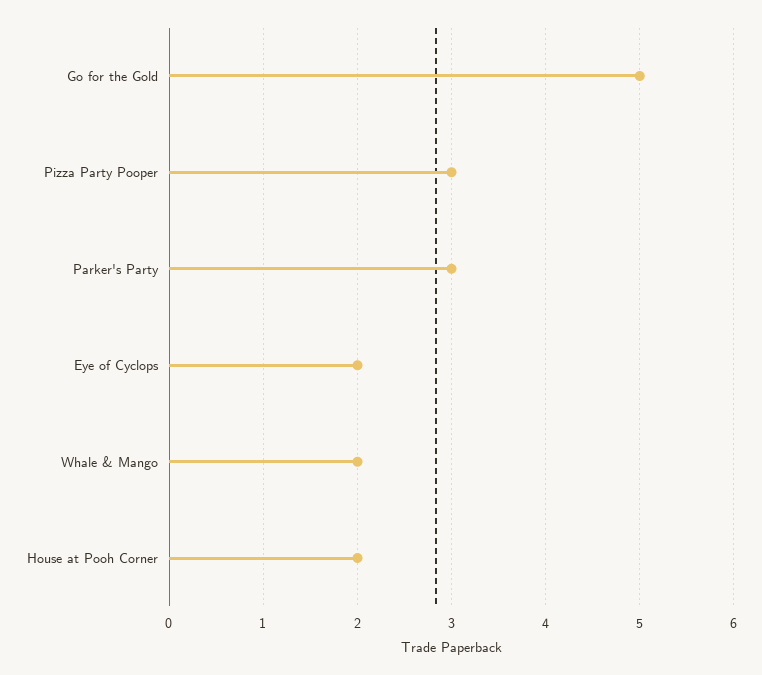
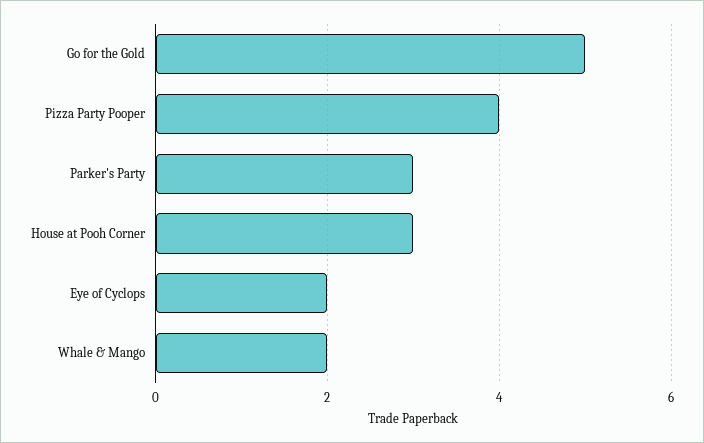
  {
    "Go for the Gold": 5,
-   "Pizza Party Pooper": 3,
+   "Pizza Party Pooper": 4,
    "Parker's Party": 3,
    "Eye of Cyclops": 2,
    "Whale & Mango": 2,
-   "House at Pooh Corner": 2
+   "House at Pooh Corner": 3
  }

